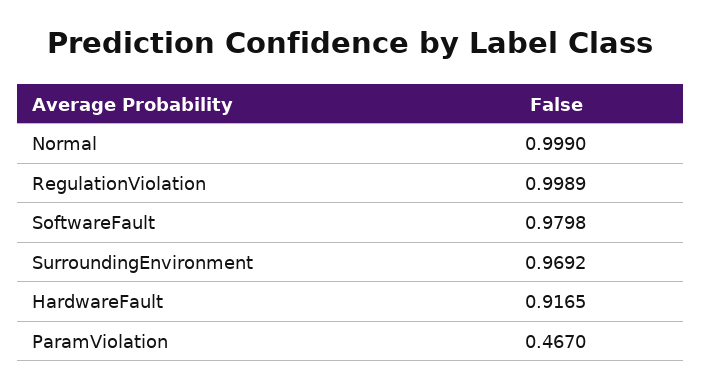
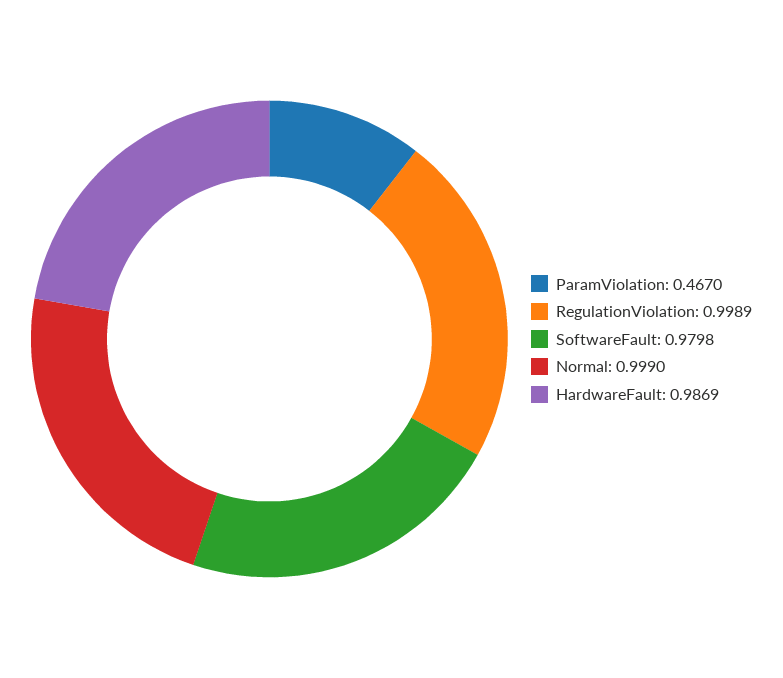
  {
    "Normal": 0.999,
    "RegulationViolation": 0.9989,
    "SoftwareFault": 0.9798,
-   "SurroundingEnvironment": 0.9692,
-   "HardwareFault": 0.9165,
+   "HardwareFault": 0.9869,
    "ParamViolation": 0.467
  }

